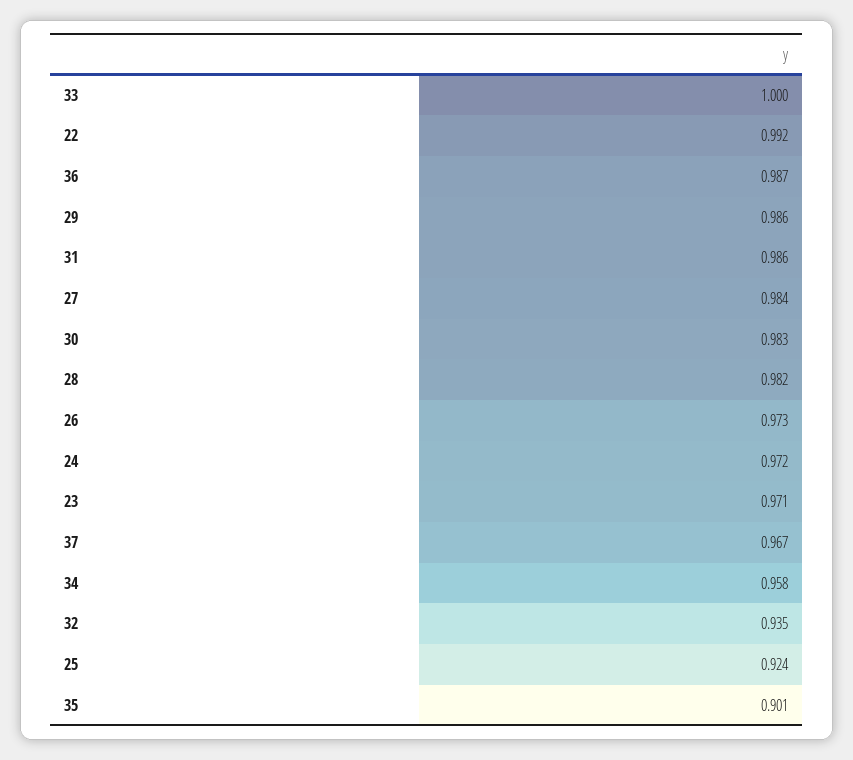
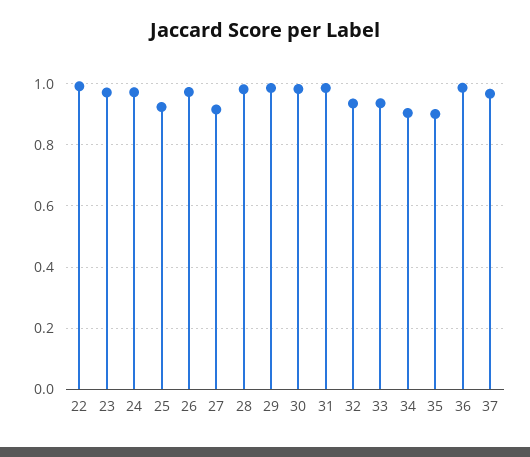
  {
-   "33": 1,
+   "33": 0.94,
    "22": 0.992,
    "36": 0.987,
    "29": 0.986,
    "31": 0.986,
-   "27": 0.984,
+   "27": 0.92,
    "30": 0.983,
    "28": 0.982,
    "26": 0.973,
    "24": 0.972,
    "23": 0.971,
    "37": 0.967,
-   "34": 0.958,
+   "34": 0.9,
    "32": 0.935,
    "25": 0.924,
    "35": 0.901
  }

